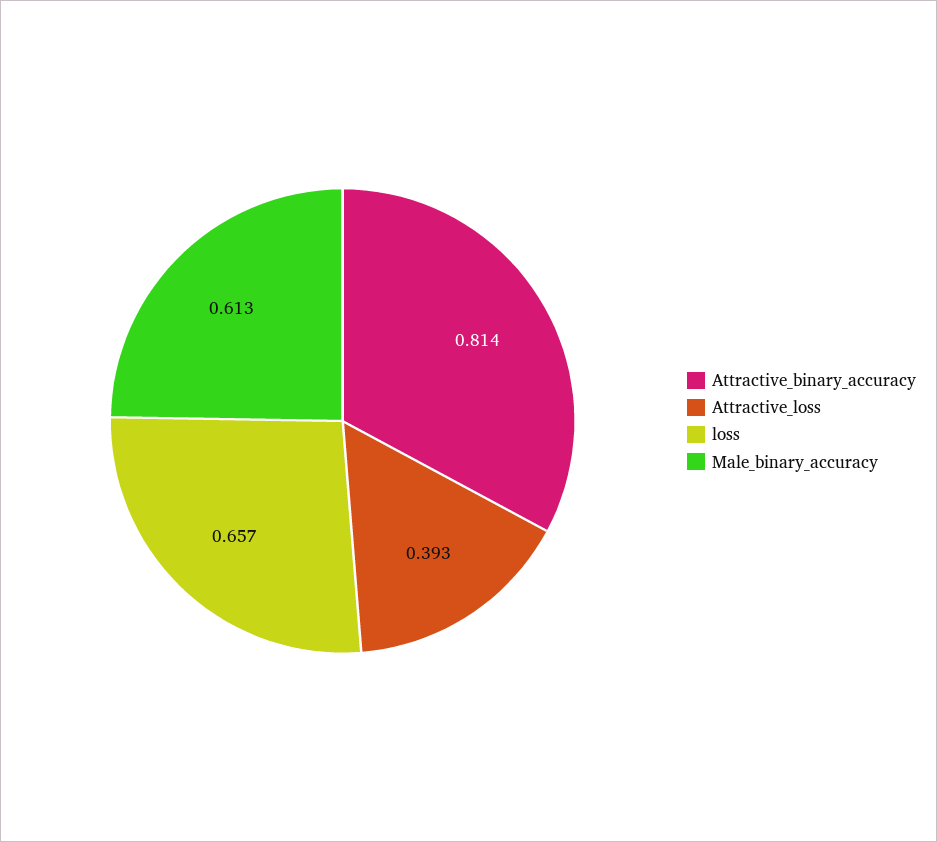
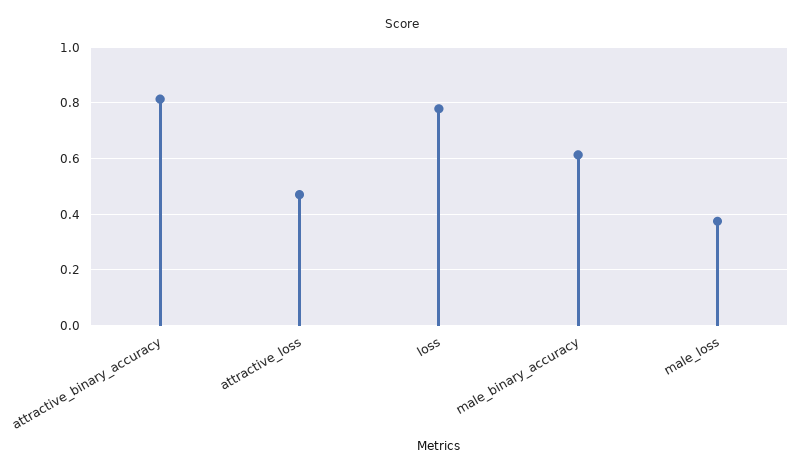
  {
    "Attractive_binary_accuracy": 0.814,
-   "Attractive_loss": 0.393,
+   "Attractive_loss": 0.475,
-   "loss": 0.657,
+   "loss": 0.775,
-   "Male_binary_accuracy": 0.613
+   "Male_binary_accuracy": 0.613,
+   "male_loss": 0.375
  }

